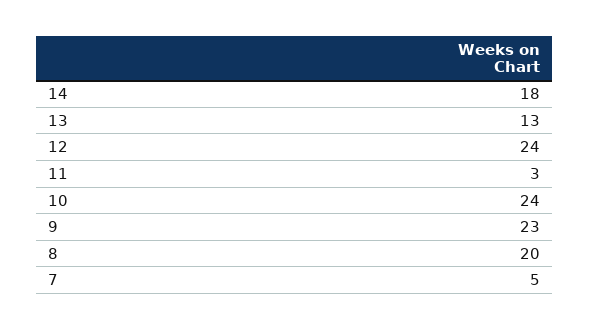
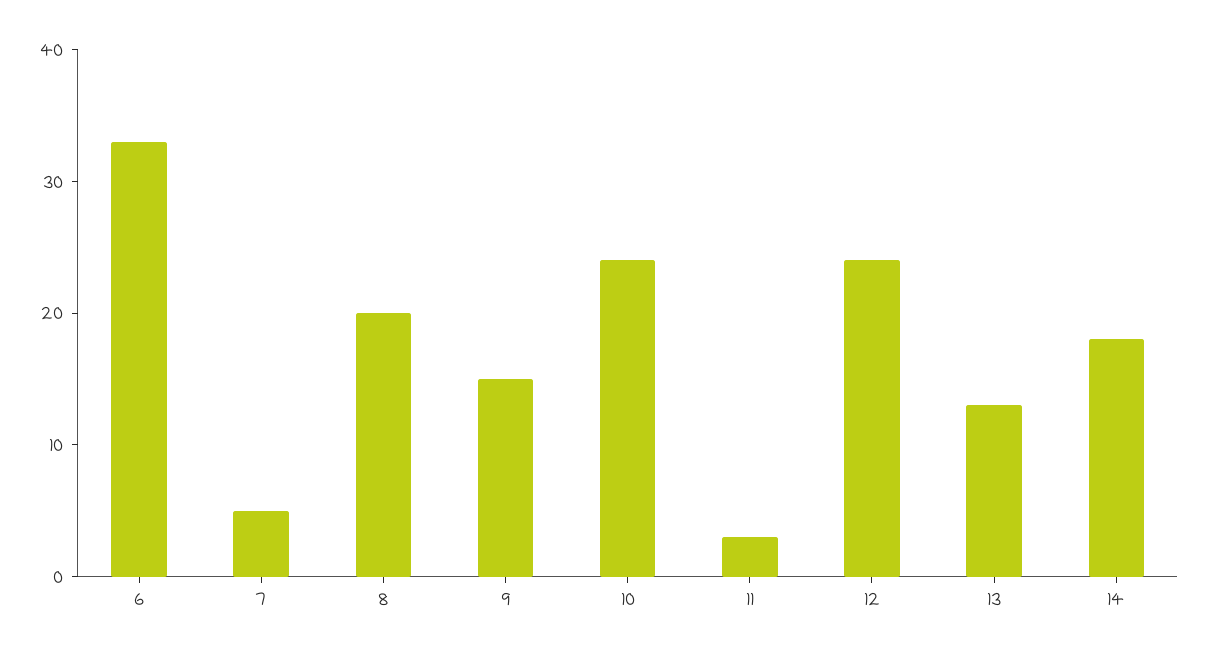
  {
    "14": 18,
    "13": 13,
    "12": 24,
    "11": 3,
    "10": 24,
-   "9": 23,
+   "9": 15,
    "8": 20,
-   "7": 5
+   "7": 5,
+   "6": 33
  }

